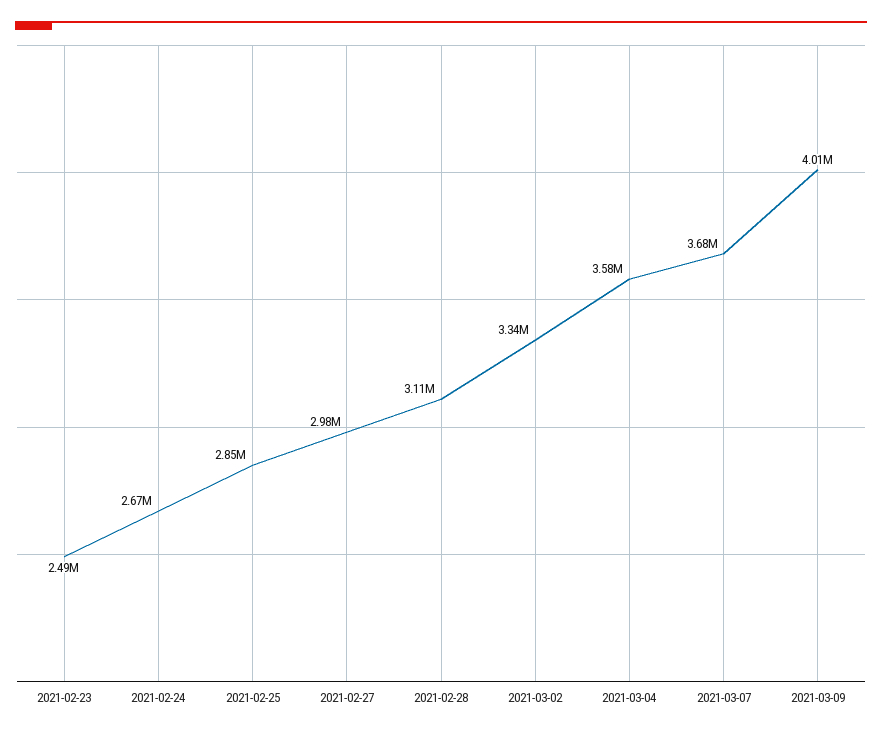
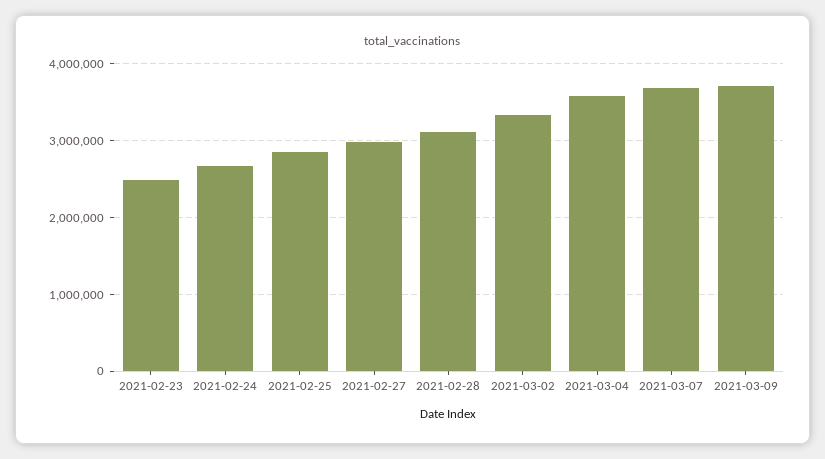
  {
    "2021-02-23": 2490000,
    "2021-02-24": 2670000,
    "2021-02-25": 2850000,
    "2021-02-27": 2980000,
    "2021-02-28": 3110000,
    "2021-03-02": 3340000,
    "2021-03-04": 3580000,
    "2021-03-07": 3680000,
-   "2021-03-09": 4010000
+   "2021-03-09": 3700000
  }

